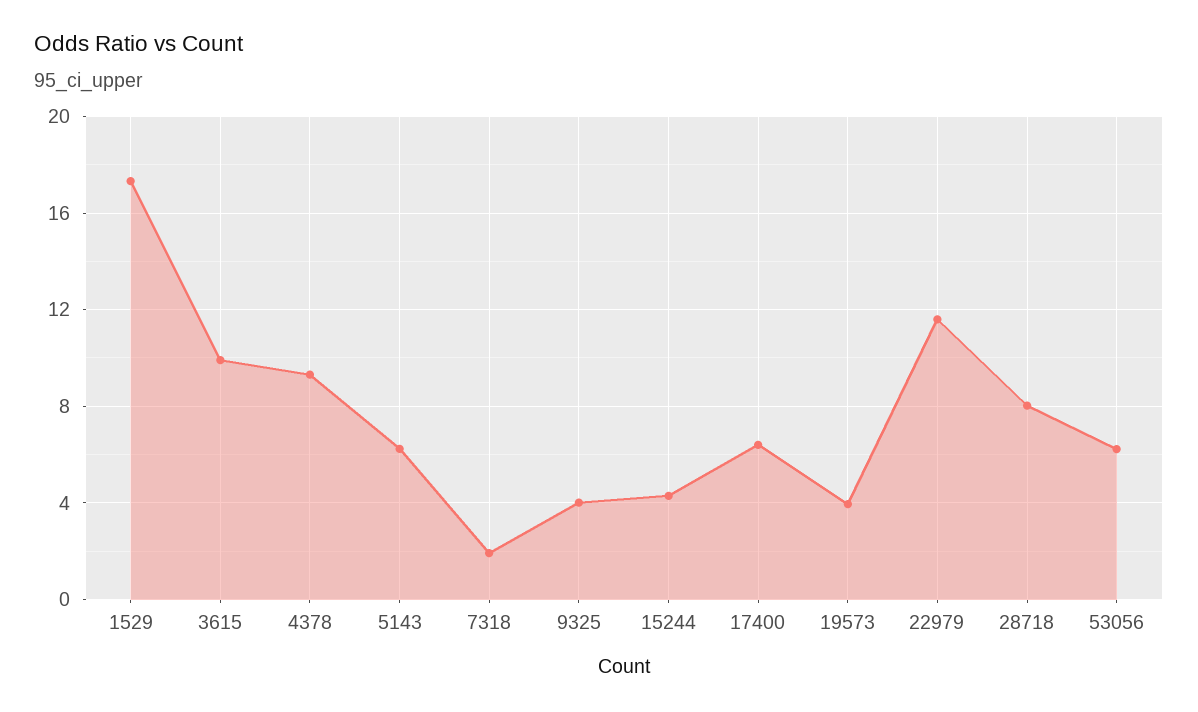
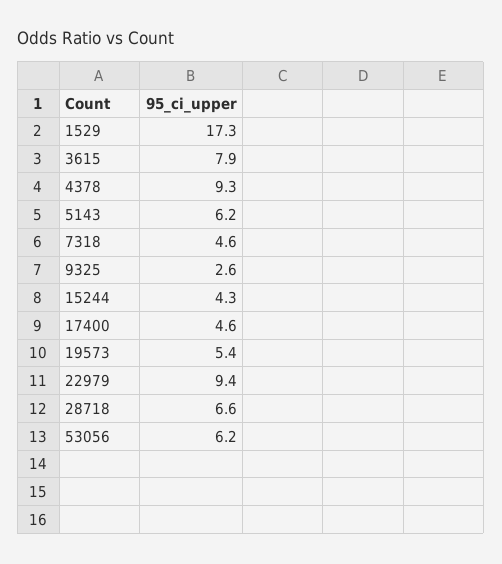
  {
    "1529": 17.3,
-   "3615": 10,
+   "3615": 7.9,
    "4378": 9.3,
    "5143": 6.2,
-   "7318": 2,
+   "7318": 4.6,
-   "9325": 4,
+   "9325": 2.6,
    "15244": 4.3,
-   "17400": 6.5,
+   "17400": 4.6,
-   "19573": 4,
+   "19573": 5.4,
-   "22979": 11.5,
+   "22979": 9.4,
-   "28718": 8,
+   "28718": 6.6,
    "53056": 6.2
  }

